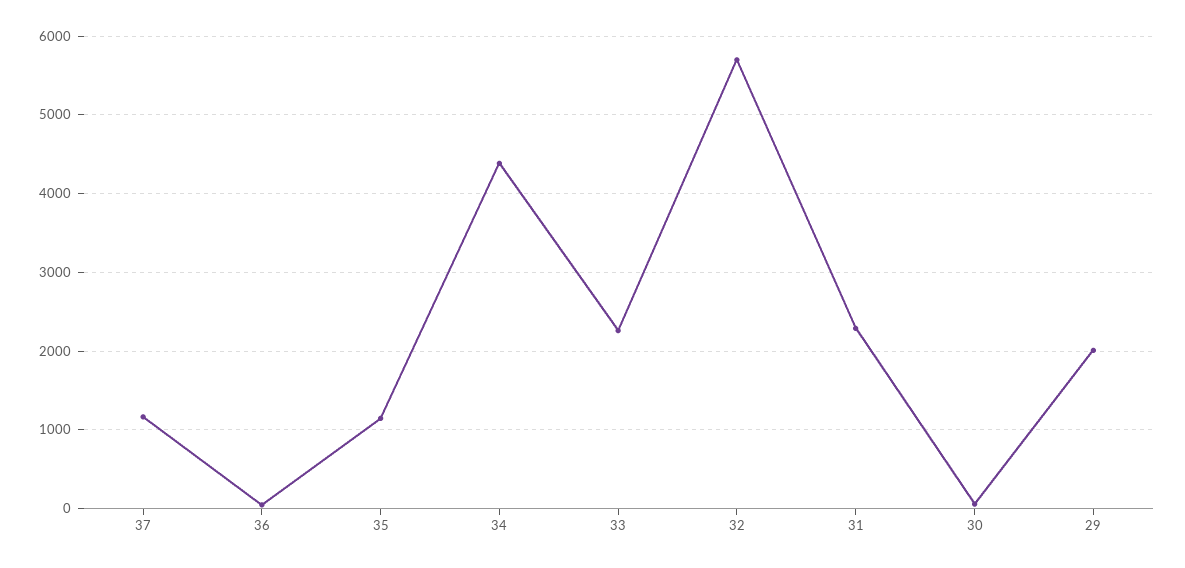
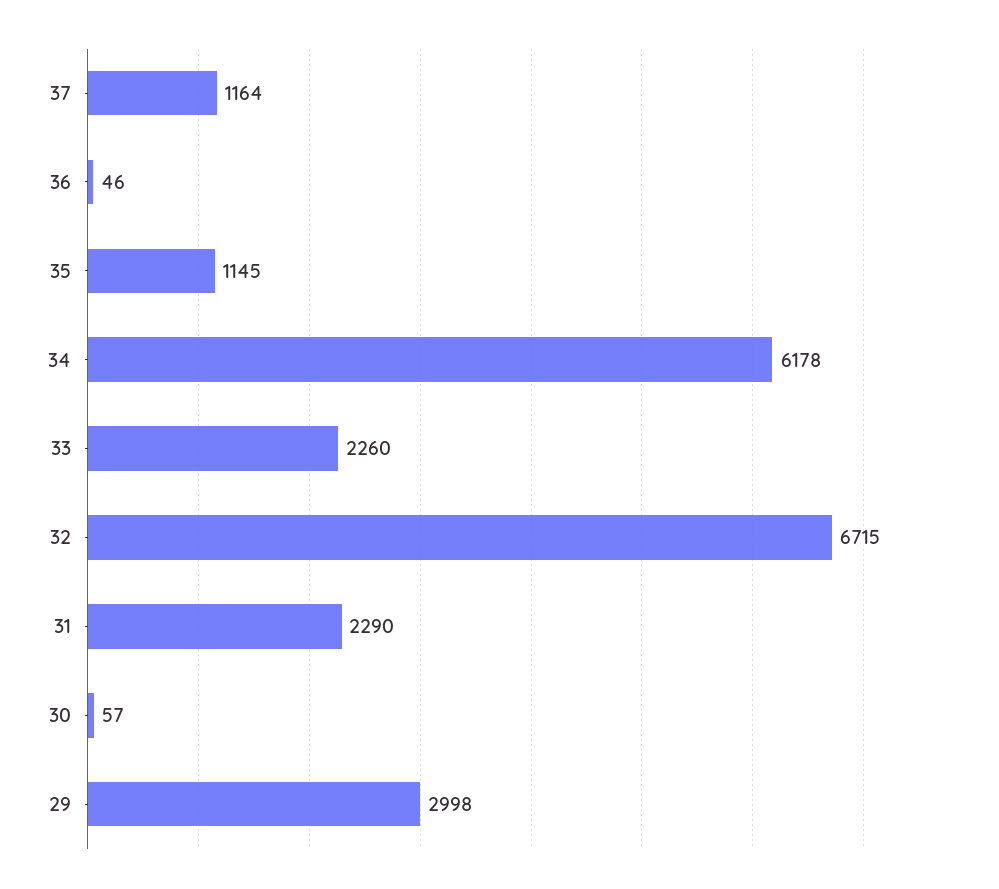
  {
    "37": 1164,
    "36": 46,
    "35": 1145,
-   "34": 4400,
+   "34": 6178,
    "33": 2260,
-   "32": 5700,
+   "32": 6715,
    "31": 2290,
    "30": 57,
-   "29": 2000
+   "29": 2998
  }

